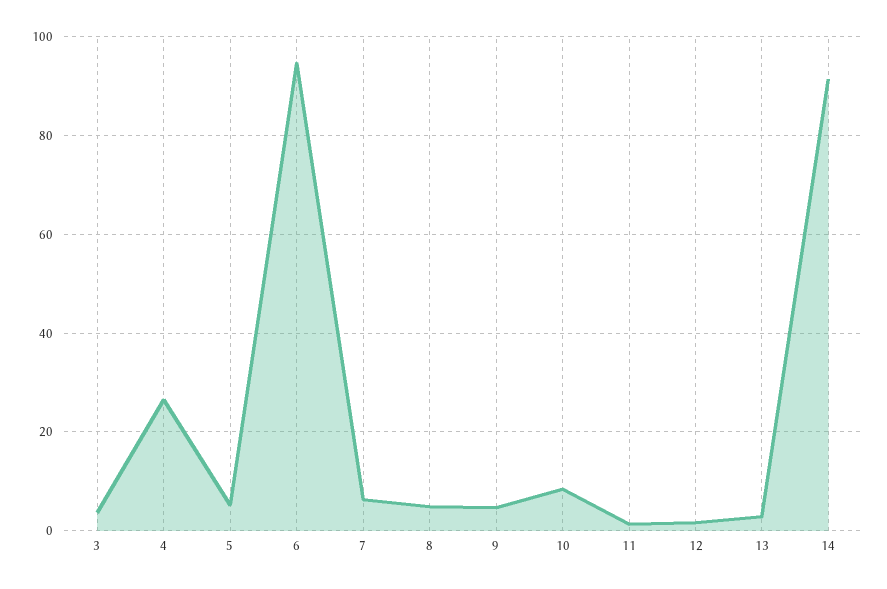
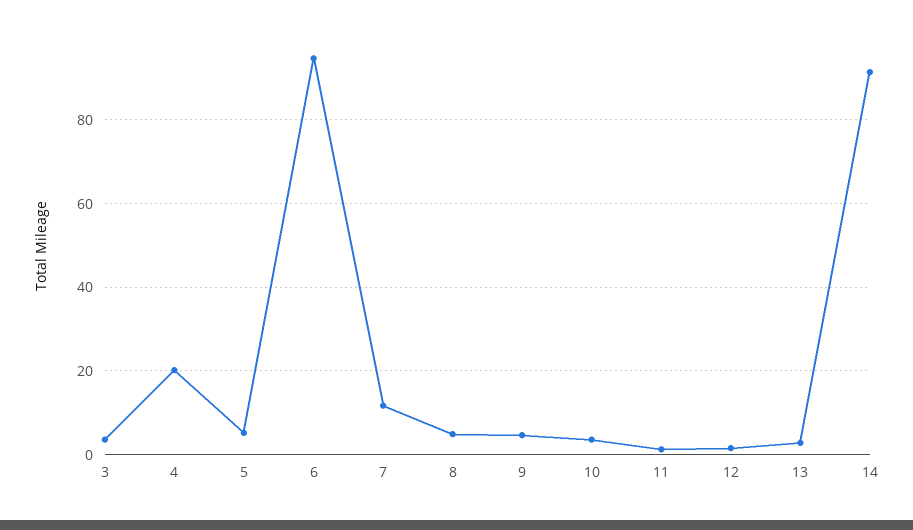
  {
    "3": 4,
-   "4": 26,
+   "4": 20,
    "5": 6,
    "6": 94,
-   "7": 6,
+   "7": 12,
    "8": 4,
    "9": 4,
-   "10": 8,
+   "10": 4,
    "11": 2,
    "12": 2,
    "13": 2,
    "14": 92
  }

